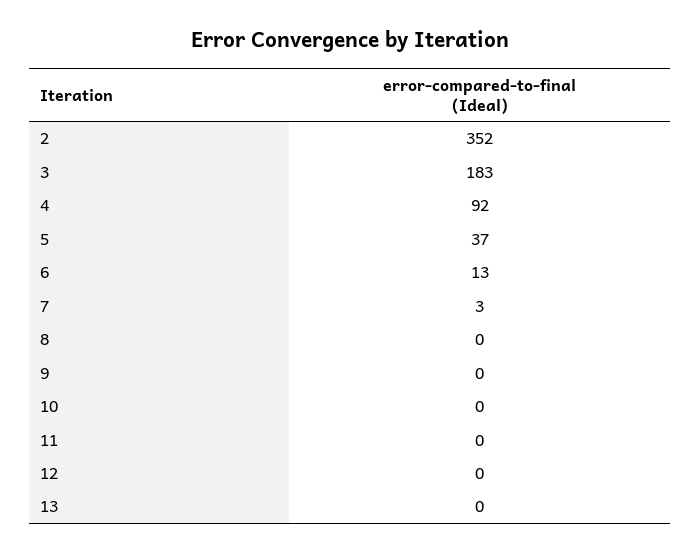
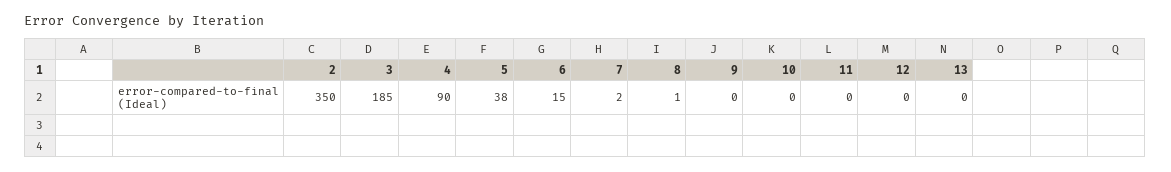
  {
-   "2": 352,
+   "2": 350,
-   "3": 183,
+   "3": 185,
-   "4": 92,
+   "4": 90,
-   "5": 37,
+   "5": 38,
-   "6": 13,
+   "6": 15,
-   "7": 3,
+   "7": 2,
-   "8": 0,
+   "8": 1,
    "9": 0,
    "10": 0,
    "11": 0,
    "12": 0,
    "13": 0
  }

